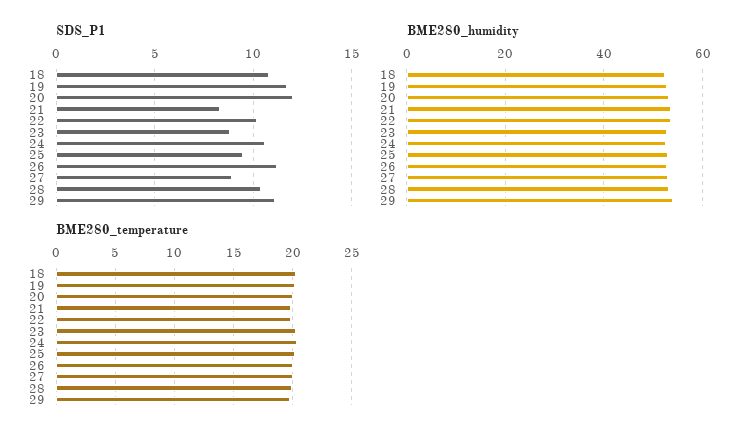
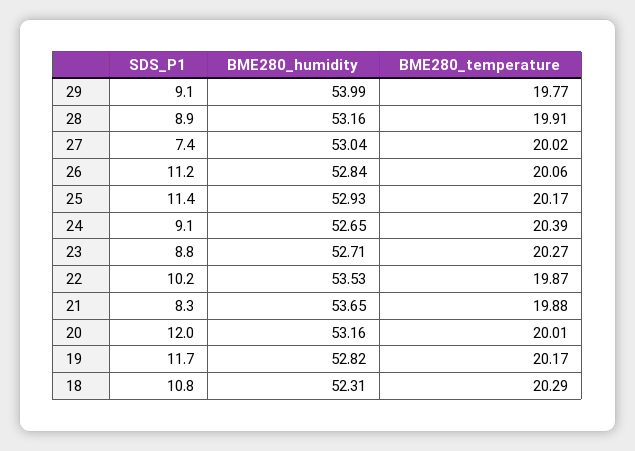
  {
    "SDS_P1": {
      "18": 10.8,
      "19": 11.7,
      "20": 12,
      "21": 8.3,
      "22": 10.2,
      "23": 8.8,
-     "24": 10.5,
+     "24": 9.1,
-     "25": 9.5,
+     "25": 11.4,
      "26": 11.2,
-     "27": 9,
+     "27": 7.4,
-     "28": 10.5,
+     "28": 8.9,
-     "29": 11
+     "29": 9.1
    },
    "BME280_humidity": {
      "18": 52.31,
      "19": 52.82,
      "20": 53.16,
      "21": 53.65,
      "22": 53.53,
      "23": 52.71,
      "24": 52.65,
      "25": 52.93,
      "26": 52.84,
      "27": 53.04,
      "28": 53.16,
      "29": 53.99
    },
    "BME280_temperature": {
      "18": 20.29,
      "19": 20.17,
      "20": 20.01,
      "21": 19.88,
      "22": 19.87,
      "23": 20.27,
      "24": 20.39,
      "25": 20.17,
      "26": 20.06,
      "27": 20.02,
      "28": 19.91,
      "29": 19.77
    }
  }

